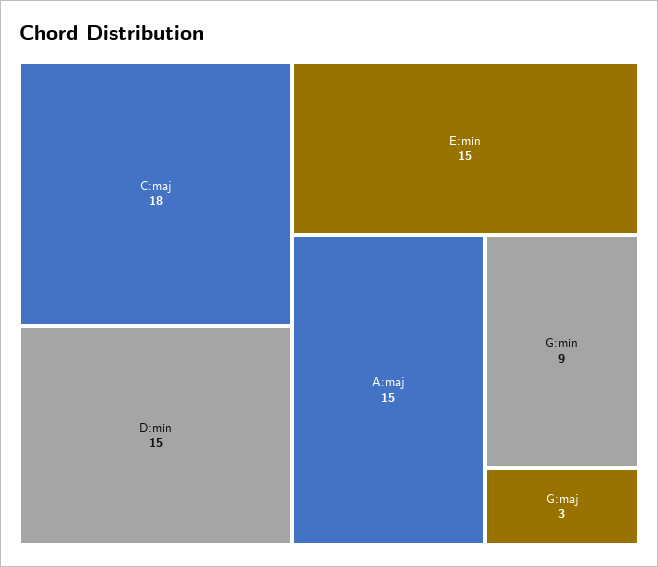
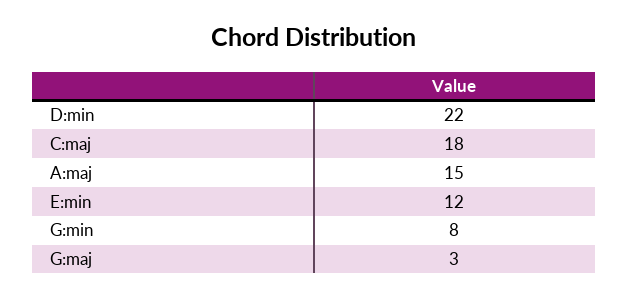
  {
    "C:maj": 18,
-   "D:min": 15,
+   "D:min": 22,
-   "E:min": 15,
+   "E:min": 12,
    "A:maj": 15,
-   "G:min": 9,
+   "G:min": 8,
    "G:maj": 3
  }

